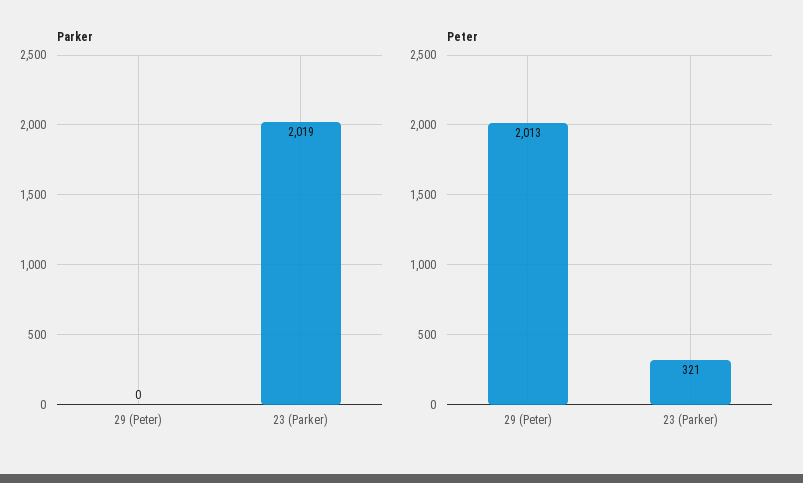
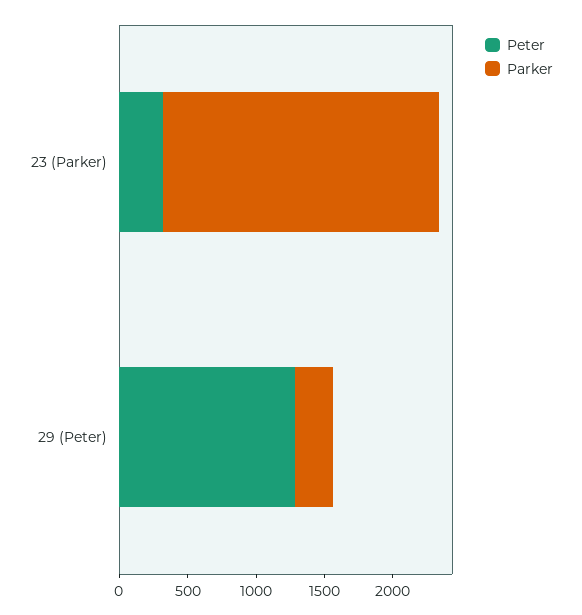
  {
    "Parker": {
-     "29 (Peter)": 0,
+     "29 (Peter)": 300,
      "23 (Parker)": 2019
    },
    "Peter": {
-     "29 (Peter)": 2013,
+     "29 (Peter)": 1300,
      "23 (Parker)": 321
    }
  }

